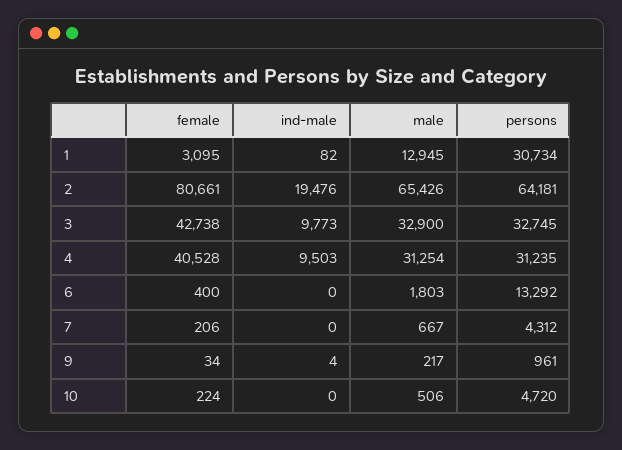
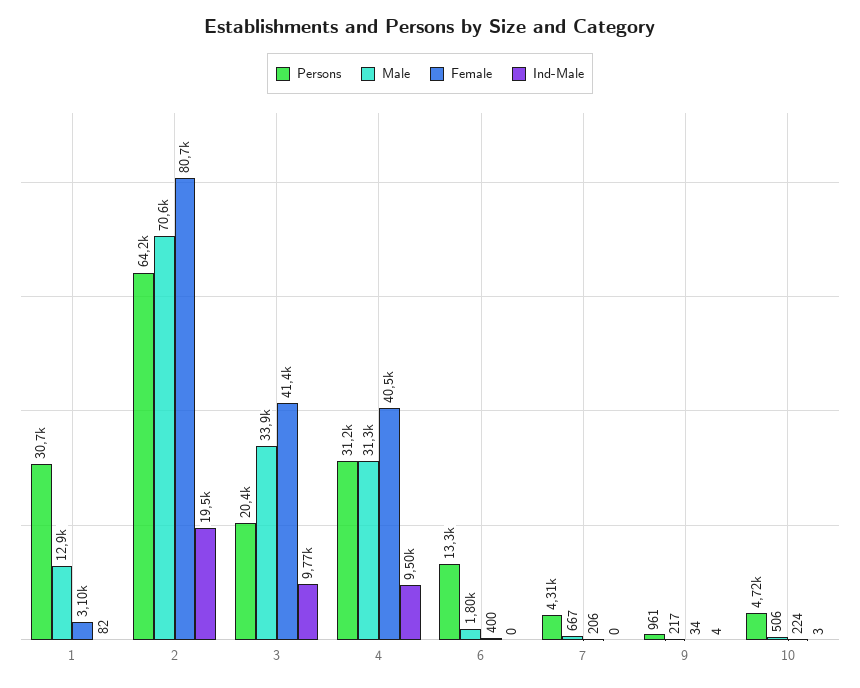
  {
    "female": {
      "1": 3095,
      "2": 80661,
-     "3": 42738,
+     "3": 41400,
      "4": 40528,
      "6": 400,
      "7": 206,
      "9": 34,
      "10": 224
    },
    "ind-male": {
      "1": 82,
      "2": 19476,
      "3": 9773,
      "4": 9503,
      "6": 0,
      "7": 0,
      "9": 4,
-     "10": 0
+     "10": 3
    },
    "male": {
      "1": 12945,
-     "2": 65426,
+     "2": 70600,
-     "3": 32900,
+     "3": 33900,
      "4": 31254,
      "6": 1803,
      "7": 667,
      "9": 217,
      "10": 506
    },
    "persons": {
      "1": 30734,
      "2": 64181,
-     "3": 32745,
+     "3": 20400,
      "4": 31235,
      "6": 13292,
      "7": 4312,
      "9": 961,
      "10": 4720
    }
  }

